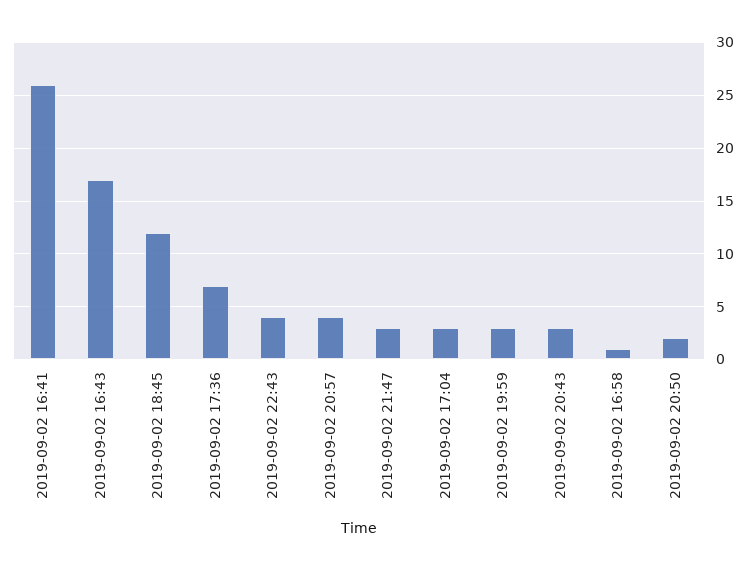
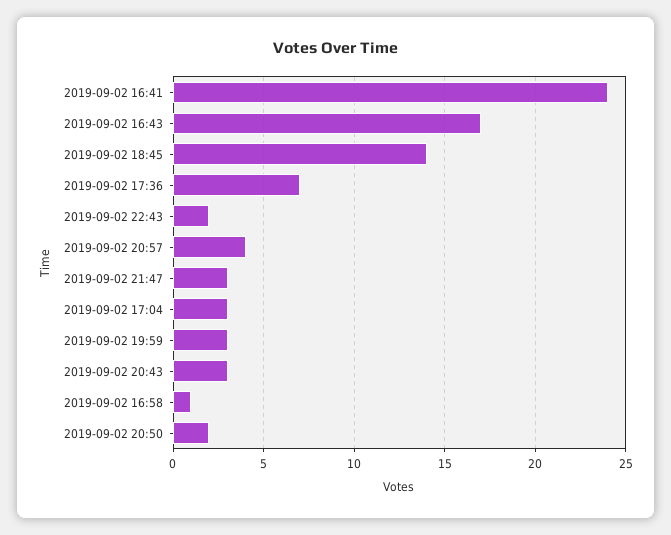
  {
-   "2019-09-02 16:41": 26,
+   "2019-09-02 16:41": 24,
    "2019-09-02 16:43": 17,
-   "2019-09-02 18:45": 12,
+   "2019-09-02 18:45": 14,
    "2019-09-02 17:36": 7,
-   "2019-09-02 22:43": 4,
+   "2019-09-02 22:43": 2,
    "2019-09-02 20:57": 4,
    "2019-09-02 21:47": 3,
    "2019-09-02 17:04": 3,
    "2019-09-02 19:59": 3,
    "2019-09-02 20:43": 3,
    "2019-09-02 16:58": 1,
    "2019-09-02 20:50": 2
  }

